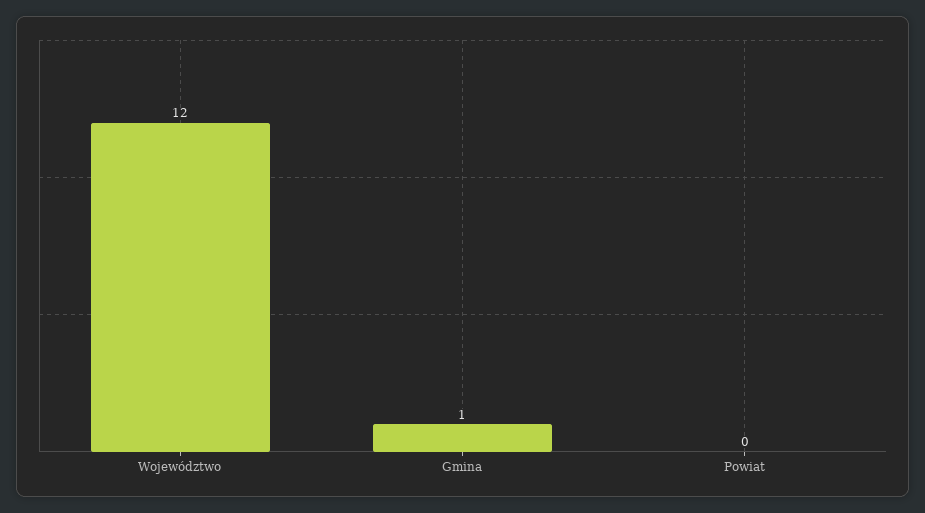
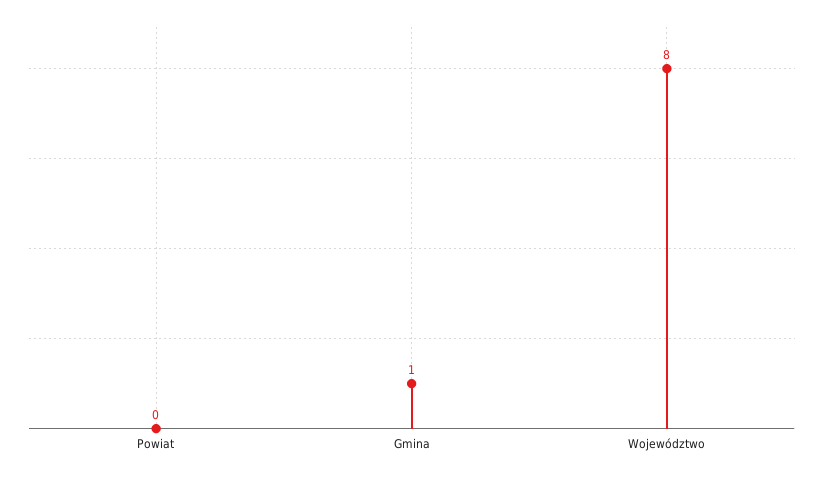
  {
-   "Województwo": 12,
+   "Województwo": 8,
    "Gmina": 1,
    "Powiat": 0
  }

